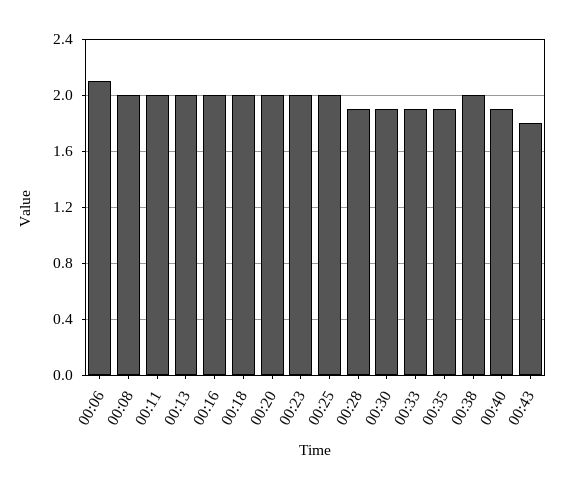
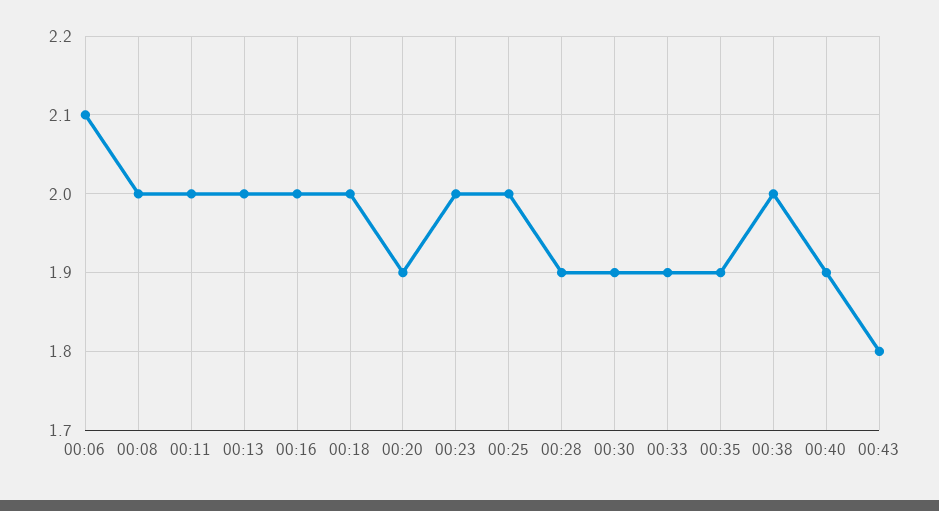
  {
    "00:06": 2.1,
    "00:08": 2,
    "00:11": 2,
    "00:13": 2,
    "00:16": 2,
    "00:18": 2,
-   "00:20": 2,
+   "00:20": 1.9,
    "00:23": 2,
    "00:25": 2,
    "00:28": 1.9,
    "00:30": 1.9,
    "00:33": 1.9,
    "00:35": 1.9,
    "00:38": 2,
    "00:40": 1.9,
    "00:43": 1.8
  }

